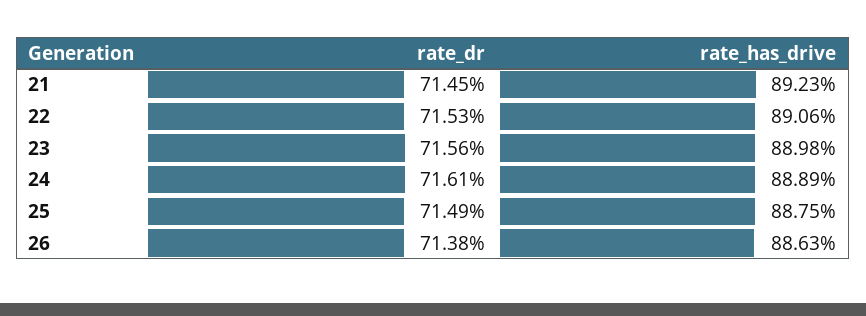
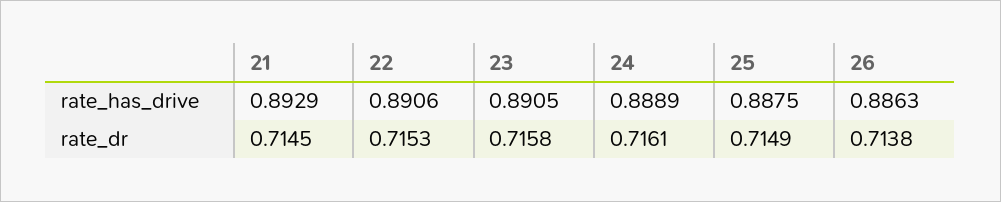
  {
    "rate_dr": {
      "21": 0.7145,
      "22": 0.7153,
-     "23": 0.7156,
+     "23": 0.7158,
      "24": 0.7161,
      "25": 0.7149,
      "26": 0.7138
    },
    "rate_has_drive": {
-     "21": 0.8923,
+     "21": 0.8929,
      "22": 0.8906,
-     "23": 0.8898,
+     "23": 0.8905,
      "24": 0.8889,
      "25": 0.8875,
      "26": 0.8863
    }
  }

